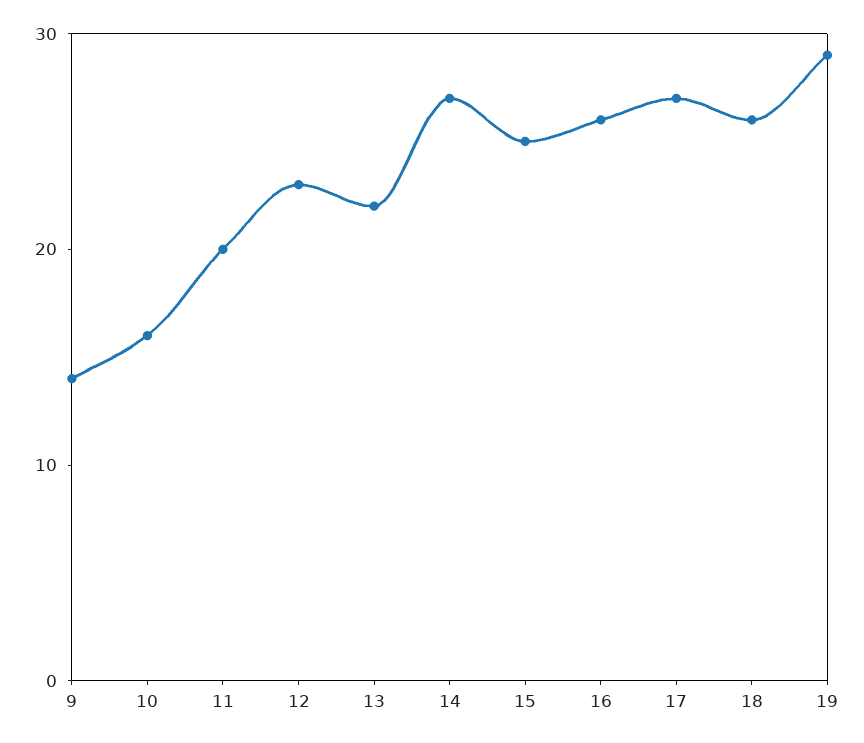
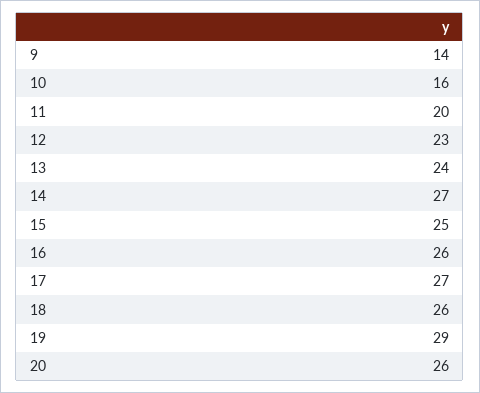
  {
    "9": 14,
    "10": 16,
    "11": 20,
    "12": 23,
-   "13": 22,
+   "13": 24,
    "14": 27,
    "15": 25,
    "16": 26,
    "17": 27,
    "18": 26,
-   "19": 29
+   "19": 29,
+   "20": 26
  }

